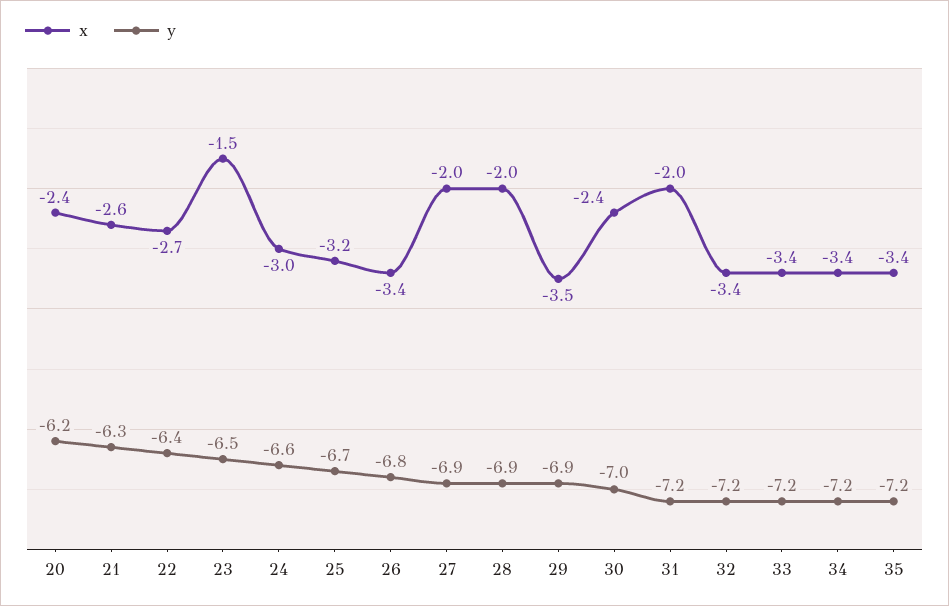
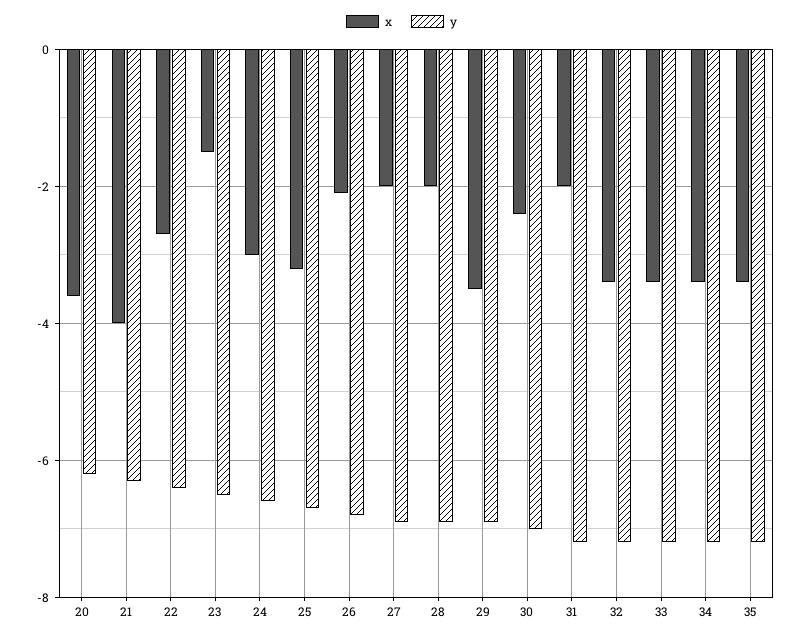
  {
    "x": {
-     "20": -2.4,
+     "20": -3.5,
-     "21": -2.6,
+     "21": -4,
      "22": -2.7,
      "23": -1.5,
      "24": -3,
      "25": -3.2,
-     "26": -3.4,
+     "26": -2,
      "27": -2,
      "28": -2,
      "29": -3.5,
      "30": -2.4,
      "31": -2,
      "32": -3.4,
      "33": -3.4,
      "34": -3.4,
      "35": -3.4
    },
    "y": {
      "20": -6.2,
      "21": -6.3,
      "22": -6.4,
      "23": -6.5,
      "24": -6.6,
      "25": -6.7,
      "26": -6.8,
      "27": -6.9,
      "28": -6.9,
      "29": -6.9,
      "30": -7,
      "31": -7.2,
      "32": -7.2,
      "33": -7.2,
      "34": -7.2,
      "35": -7.2
    }
  }

